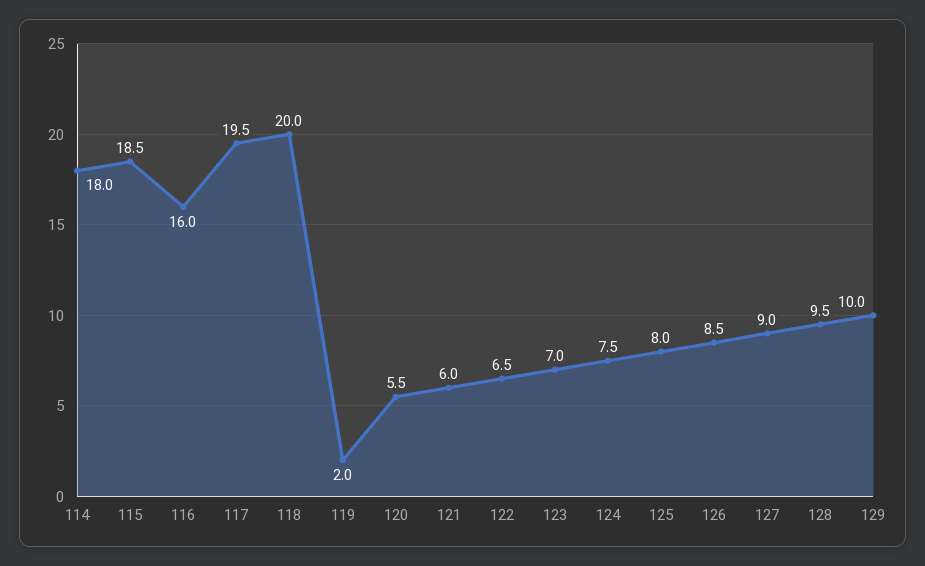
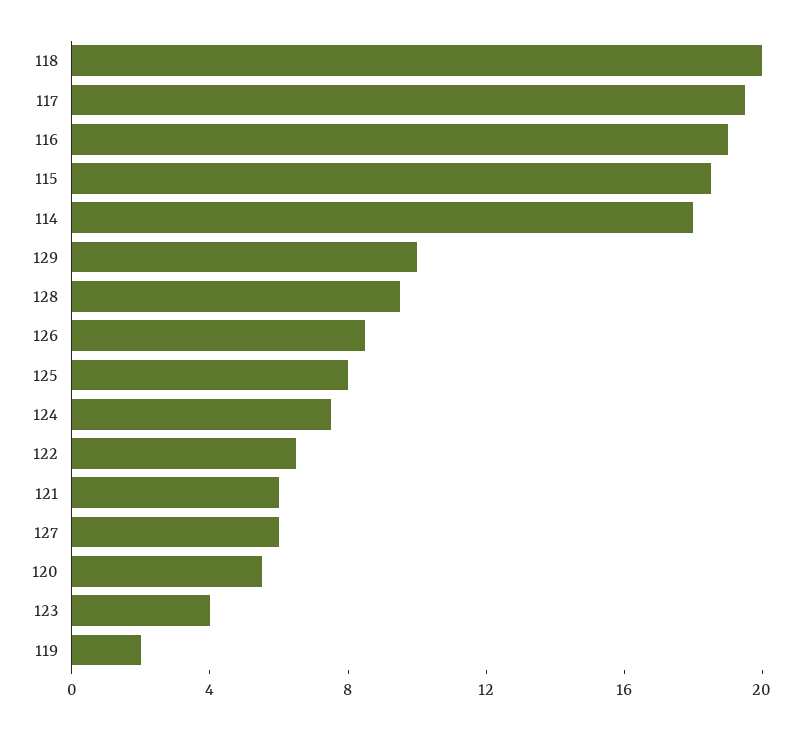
  {
    "114": 18,
    "115": 18.5,
-   "116": 16,
+   "116": 19,
    "117": 19.5,
    "118": 20,
    "119": 2,
    "120": 5.5,
    "121": 6,
    "122": 6.5,
-   "123": 7,
+   "123": 4,
    "124": 7.5,
    "125": 8,
    "126": 8.5,
-   "127": 9,
+   "127": 6,
    "128": 9.5,
    "129": 10
  }

